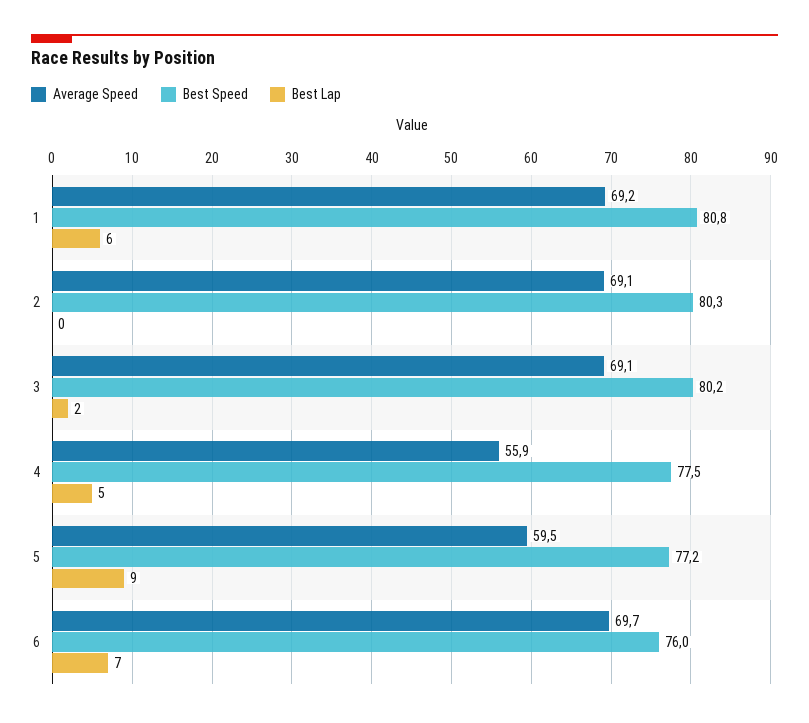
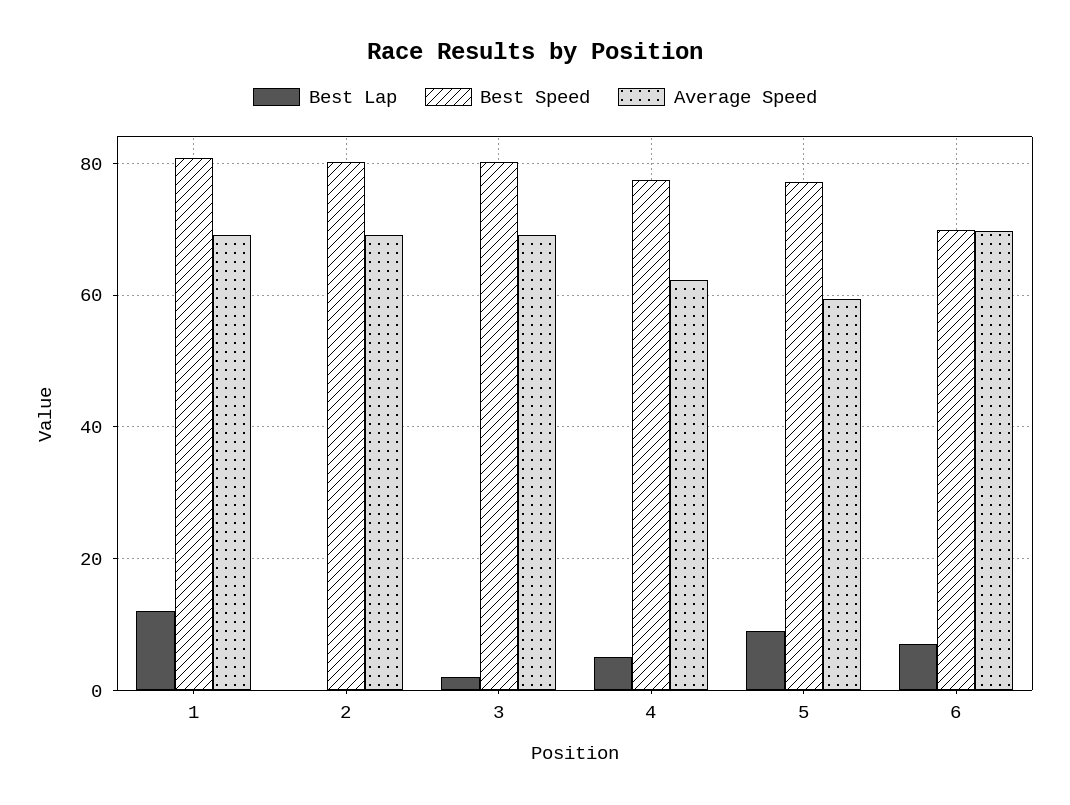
  {
    "Average Speed": {
      "1": 69.2,
      "2": 69.1,
      "3": 69.1,
-     "4": 55.9,
+     "4": 62,
      "5": 59.5,
      "6": 69.7
    },
    "Best Speed": {
      "1": 80.8,
      "2": 80.3,
      "3": 80.2,
      "4": 77.5,
      "5": 77.2,
-     "6": 76
+     "6": 70
    },
    "Best Lap": {
-     "1": 6,
+     "1": 12,
      "2": 0,
      "3": 2,
      "4": 5,
      "5": 9,
      "6": 7
    }
  }

